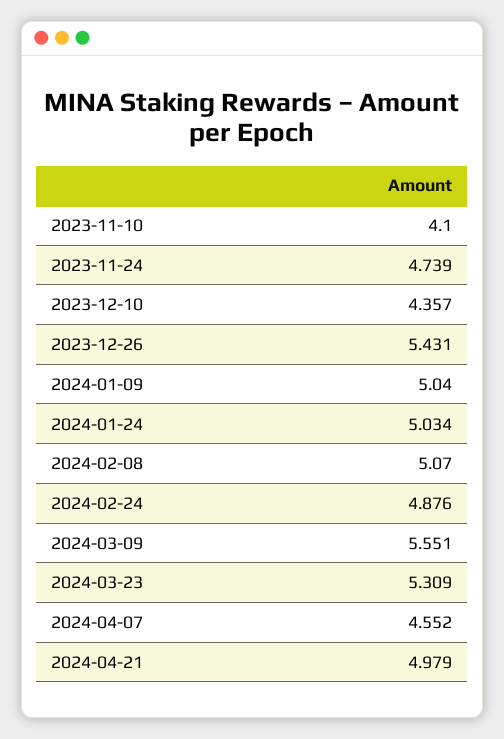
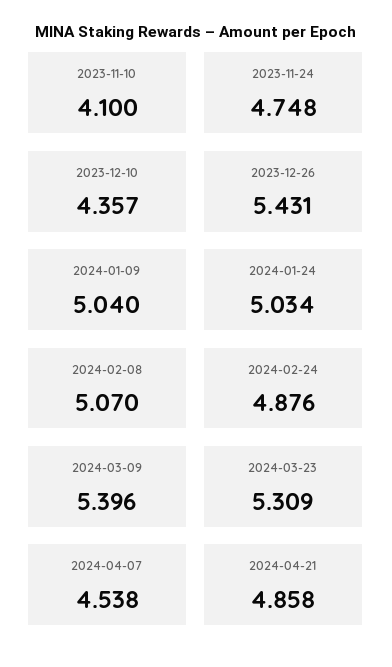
  {
    "2023-11-10": 4.1,
-   "2023-11-24": 4.739,
+   "2023-11-24": 4.748,
    "2023-12-10": 4.357,
    "2023-12-26": 5.431,
    "2024-01-09": 5.04,
    "2024-01-24": 5.034,
    "2024-02-08": 5.07,
    "2024-02-24": 4.876,
-   "2024-03-09": 5.551,
+   "2024-03-09": 5.396,
    "2024-03-23": 5.309,
-   "2024-04-07": 4.552,
+   "2024-04-07": 4.538,
-   "2024-04-21": 4.979
+   "2024-04-21": 4.858
  }

